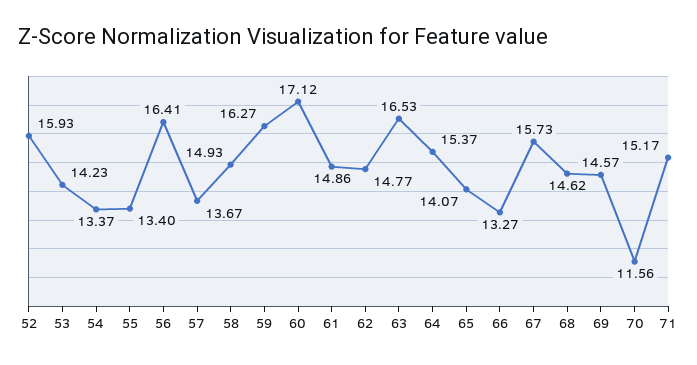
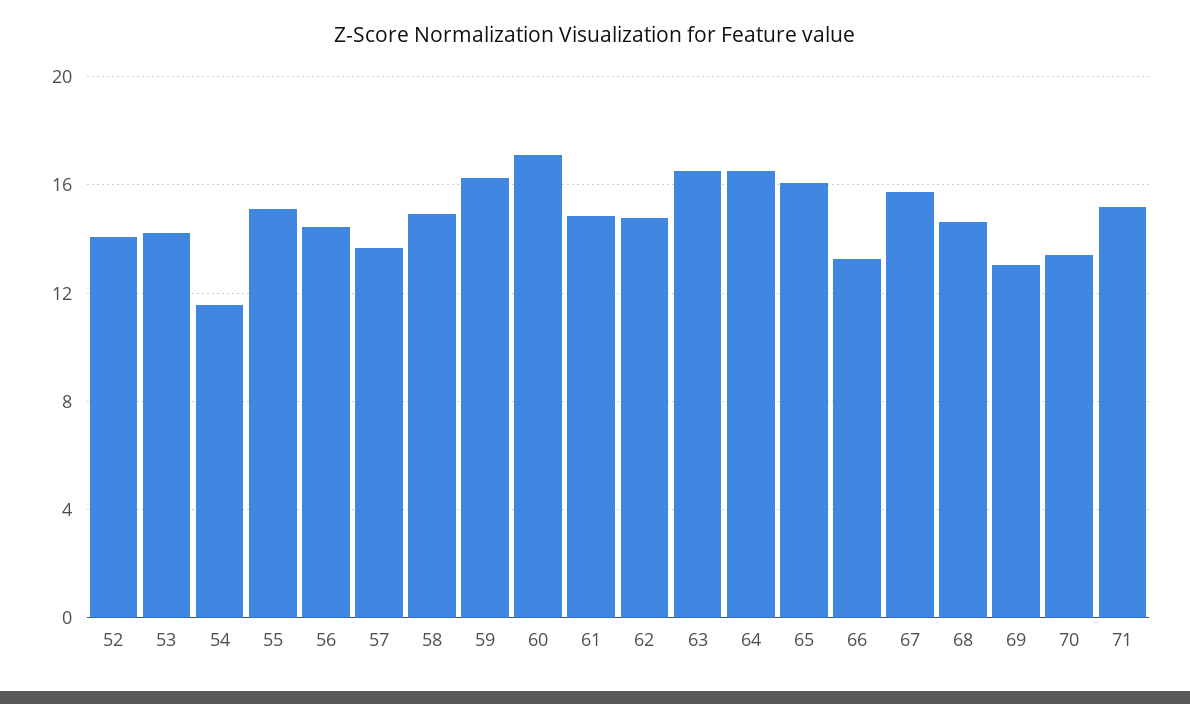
  {
-   "52": 15.93,
+   "52": 14,
    "53": 14.23,
-   "54": 13.37,
+   "54": 11.5,
-   "55": 13.4,
+   "55": 15,
-   "56": 16.41,
+   "56": 14.5,
    "57": 13.67,
    "58": 14.93,
    "59": 16.27,
    "60": 17.12,
    "61": 14.86,
    "62": 14.77,
    "63": 16.53,
-   "64": 15.37,
+   "64": 16.5,
-   "65": 14.07,
+   "65": 16,
    "66": 13.27,
    "67": 15.73,
    "68": 14.62,
-   "69": 14.57,
+   "69": 13,
-   "70": 11.56,
+   "70": 13.5,
    "71": 15.17
  }

